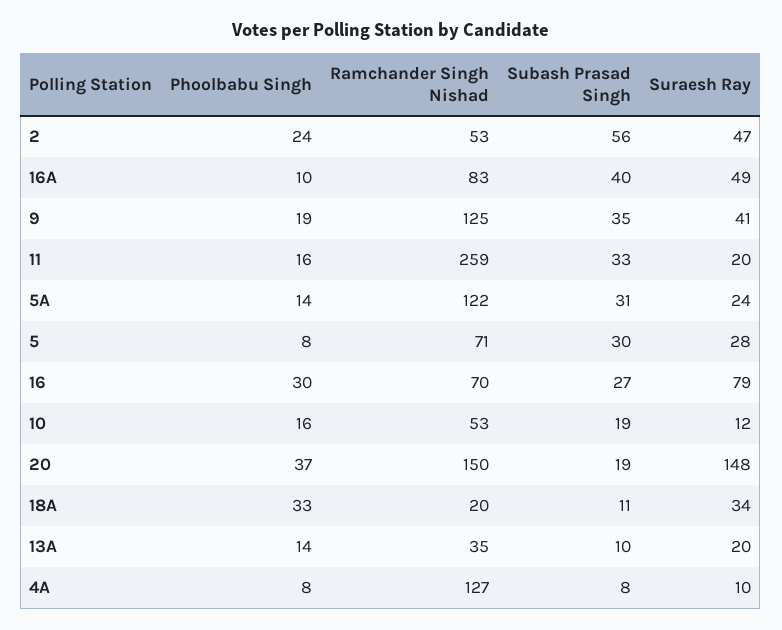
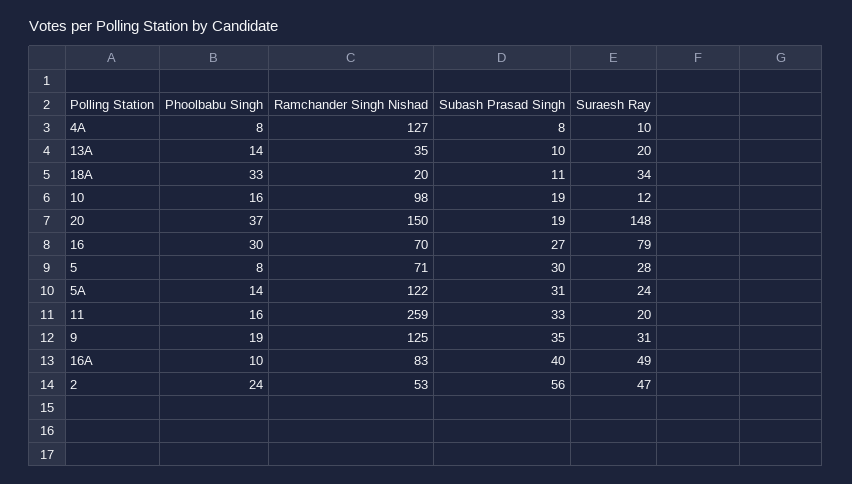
  {
    "Phoolbabu Singh": {
      "2": 24,
      "16A": 10,
      "9": 19,
      "11": 16,
      "5A": 14,
      "5": 8,
      "16": 30,
      "10": 16,
      "20": 37,
      "18A": 33,
      "13A": 14,
      "4A": 8
    },
    "Ramchander Singh Nishad": {
      "2": 53,
      "16A": 83,
      "9": 125,
      "11": 259,
      "5A": 122,
      "5": 71,
      "16": 70,
-     "10": 53,
+     "10": 98,
      "20": 150,
      "18A": 20,
      "13A": 35,
      "4A": 127
    },
    "Subash Prasad Singh": {
      "2": 56,
      "16A": 40,
      "9": 35,
      "11": 33,
      "5A": 31,
      "5": 30,
      "16": 27,
      "10": 19,
      "20": 19,
      "18A": 11,
      "13A": 10,
      "4A": 8
    },
    "Suraesh Ray": {
      "2": 47,
      "16A": 49,
-     "9": 41,
+     "9": 31,
      "11": 20,
      "5A": 24,
      "5": 28,
      "16": 79,
      "10": 12,
      "20": 148,
      "18A": 34,
      "13A": 20,
      "4A": 10
    }
  }

